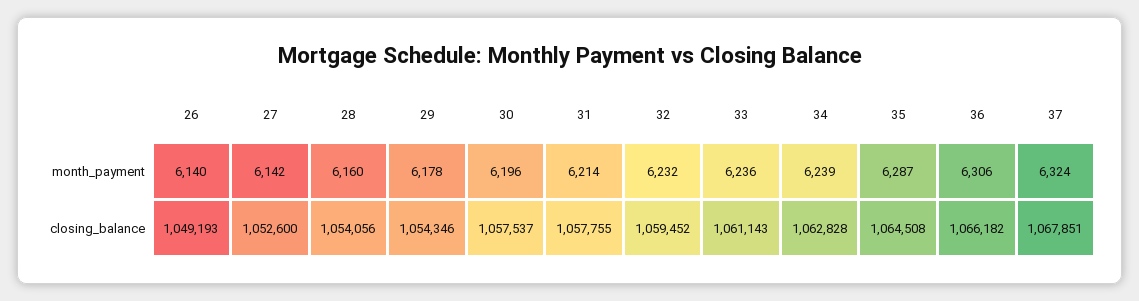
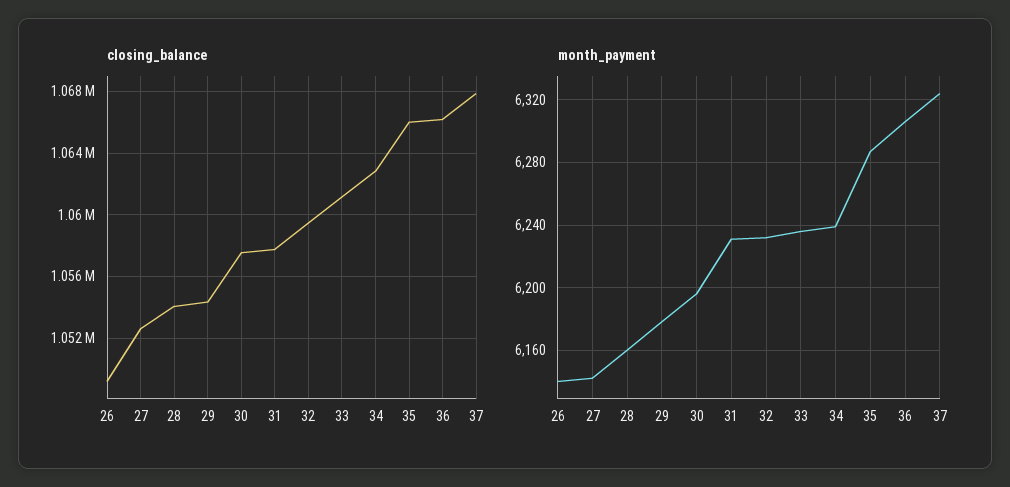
  {
    "month_payment": {
      "26": 6140,
      "27": 6142,
      "28": 6160,
      "29": 6178,
      "30": 6196,
-     "31": 6214,
+     "31": 6230,
      "32": 6232,
      "33": 6236,
      "34": 6239,
      "35": 6287,
      "36": 6306,
      "37": 6324
    },
    "closing_balance": {
      "26": 1049193,
      "27": 1052600,
      "28": 1054056,
      "29": 1054346,
      "30": 1057537,
      "31": 1057755,
      "32": 1059452,
      "33": 1061143,
      "34": 1062828,
-     "35": 1064508,
+     "35": 1066000,
      "36": 1066182,
      "37": 1067851
    }
  }

